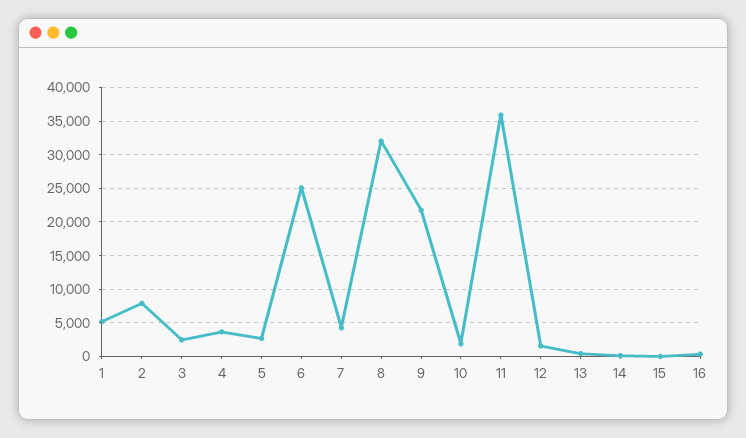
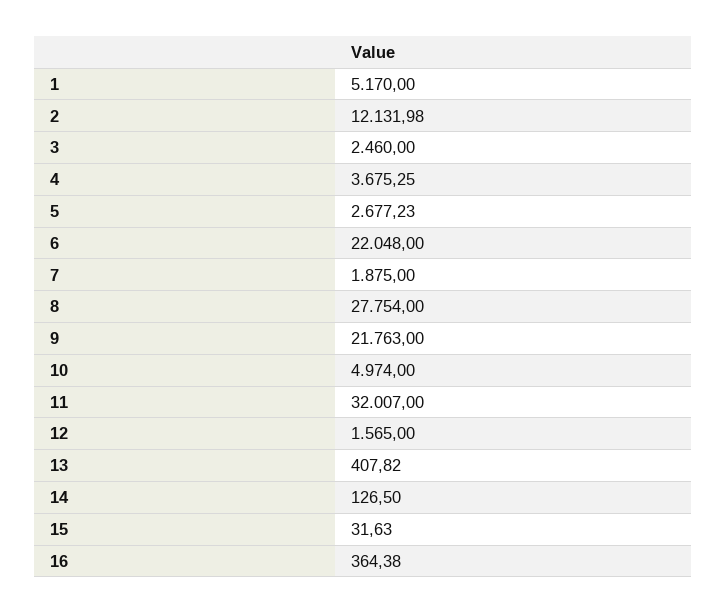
  {
    "1": 5170,
-   "2": 8000,
+   "2": 12131.98,
    "3": 2460,
    "4": 3675.25,
    "5": 2677.23,
-   "6": 25000,
+   "6": 22048,
-   "7": 4000,
+   "7": 1875,
-   "8": 32000,
+   "8": 27754,
    "9": 21763,
-   "10": 2000,
+   "10": 4974,
-   "11": 36000,
+   "11": 32007,
    "12": 1565,
    "13": 407.82,
    "14": 126.5,
    "15": 31.63,
    "16": 364.38
  }

